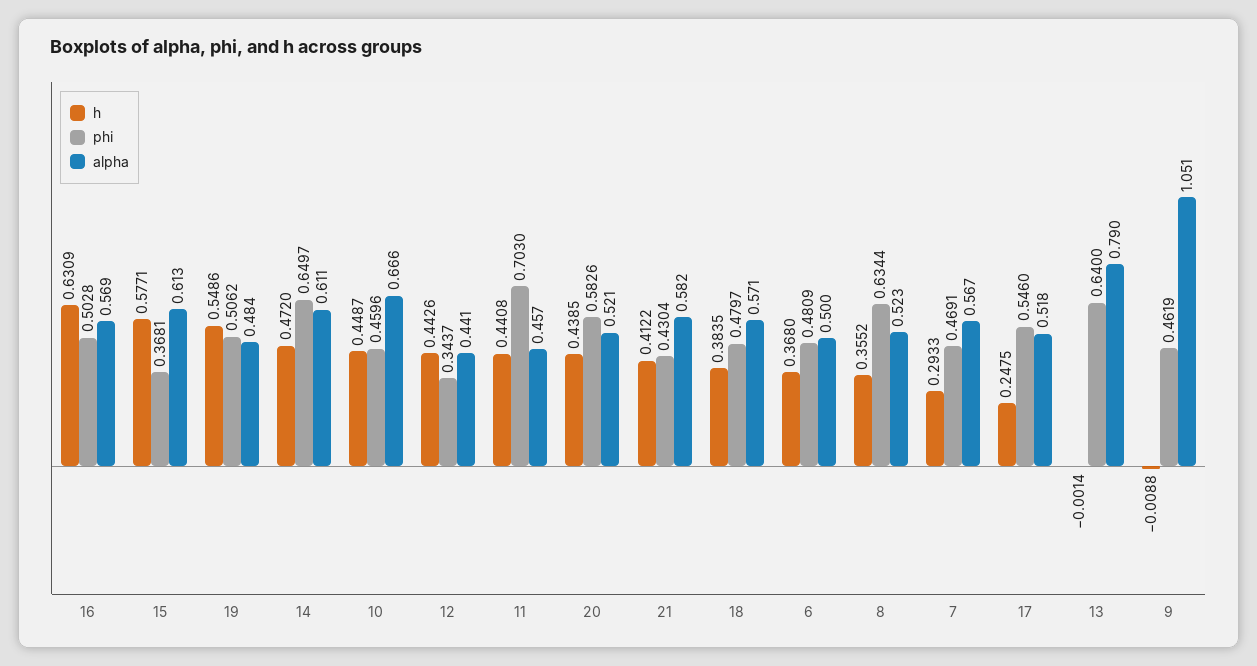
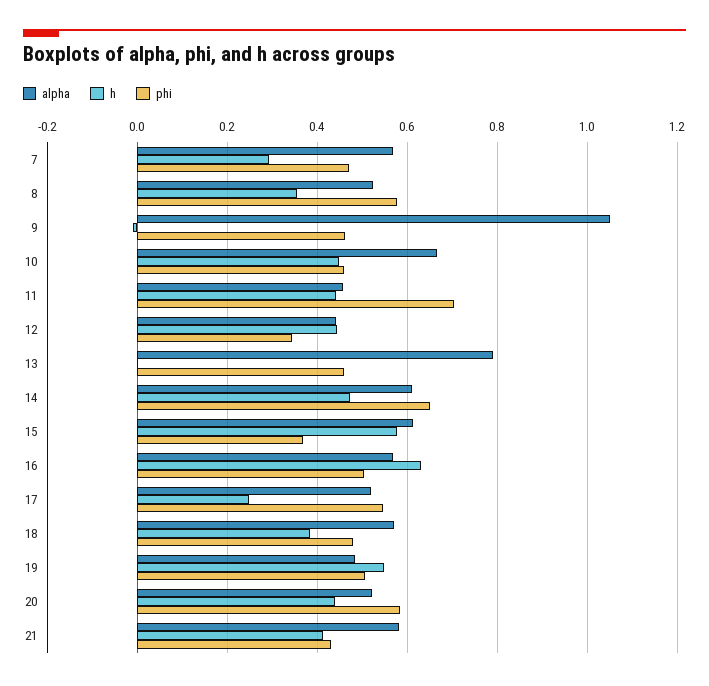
  {
    "h": {
      "16": 0.6309,
      "15": 0.5771,
      "19": 0.5486,
      "14": 0.472,
      "10": 0.4487,
      "12": 0.4426,
      "11": 0.4408,
      "20": 0.4385,
      "21": 0.4122,
      "18": 0.3835,
-     "6": 0.368,
      "8": 0.3552,
      "7": 0.2933,
      "17": 0.2475,
      "13": -0.0014,
      "9": -0.0088
    },
    "phi": {
      "16": 0.5028,
      "15": 0.3681,
      "19": 0.5062,
      "14": 0.6497,
      "10": 0.4596,
      "12": 0.3437,
      "11": 0.703,
      "20": 0.5826,
      "21": 0.4304,
      "18": 0.4797,
-     "6": 0.4809,
-     "8": 0.6344,
+     "8": 0.58,
      "7": 0.4691,
      "17": 0.546,
-     "13": 0.64,
+     "13": 0.46,
      "9": 0.4619
    },
    "alpha": {
      "16": 0.569,
      "15": 0.613,
      "19": 0.484,
      "14": 0.611,
      "10": 0.666,
      "12": 0.441,
      "11": 0.457,
      "20": 0.521,
      "21": 0.582,
      "18": 0.571,
-     "6": 0.5,
      "8": 0.523,
      "7": 0.567,
      "17": 0.518,
      "13": 0.79,
      "9": 1.051
    }
  }

